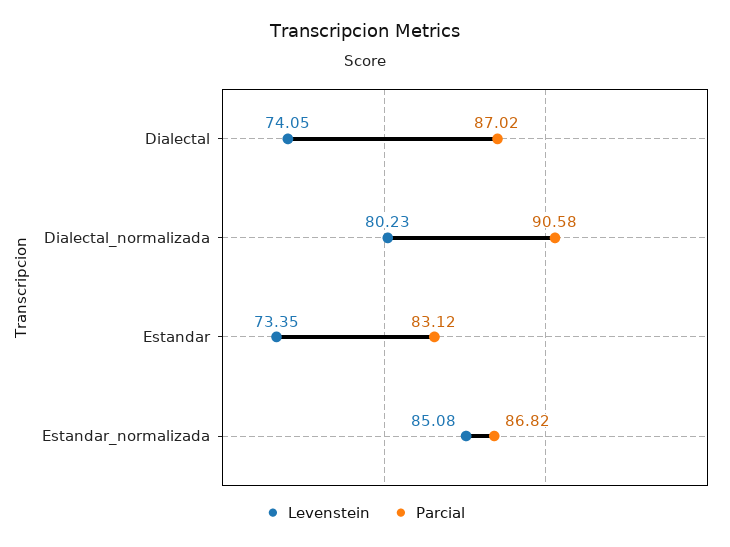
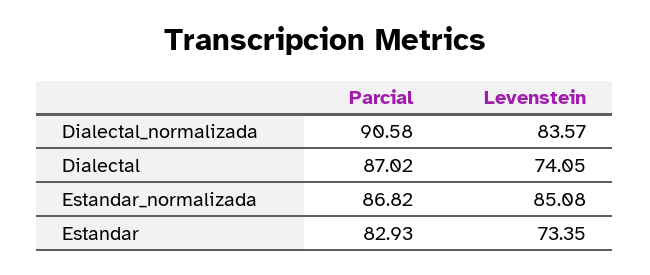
  {
    "Levenstein": {
      "Dialectal": 74.05,
-     "Dialectal_normalizada": 80.23,
+     "Dialectal_normalizada": 83.57,
      "Estandar": 73.35,
      "Estandar_normalizada": 85.08
    },
    "Parcial": {
      "Dialectal": 87.02,
      "Dialectal_normalizada": 90.58,
-     "Estandar": 83.12,
+     "Estandar": 82.93,
      "Estandar_normalizada": 86.82
    }
  }

